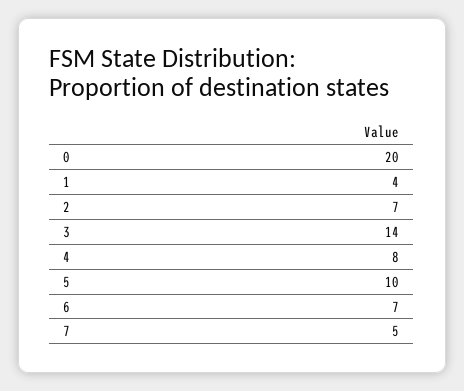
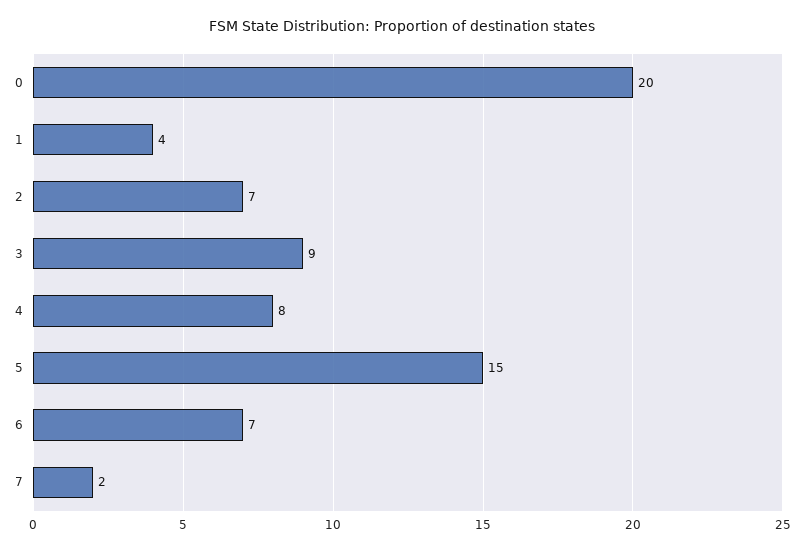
  {
    "0": 20,
    "1": 4,
    "2": 7,
-   "3": 14,
+   "3": 9,
    "4": 8,
-   "5": 10,
+   "5": 15,
    "6": 7,
-   "7": 5
+   "7": 2
  }

